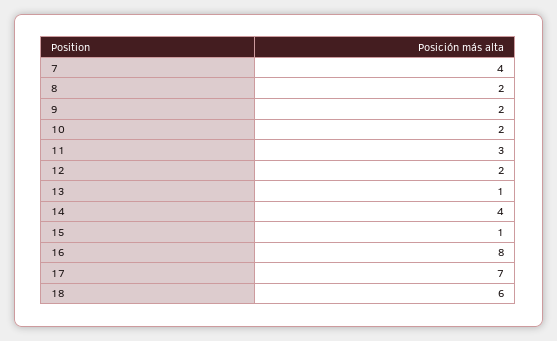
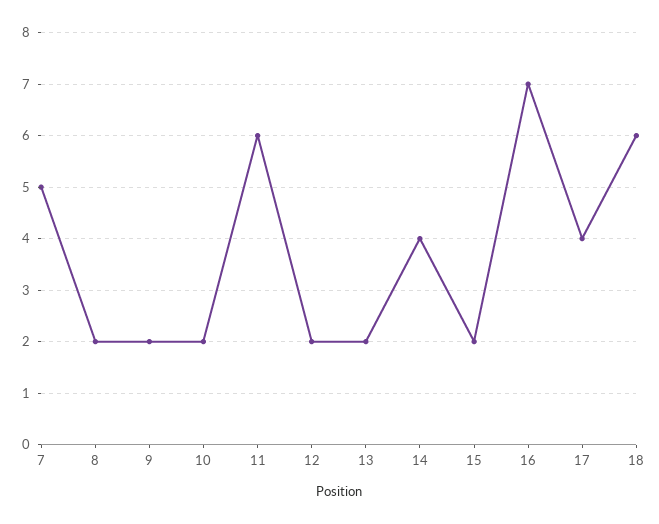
  {
-   "7": 4,
+   "7": 5,
    "8": 2,
    "9": 2,
    "10": 2,
-   "11": 3,
+   "11": 6,
    "12": 2,
-   "13": 1,
+   "13": 2,
    "14": 4,
-   "15": 1,
+   "15": 2,
-   "16": 8,
+   "16": 7,
-   "17": 7,
+   "17": 4,
    "18": 6
  }

